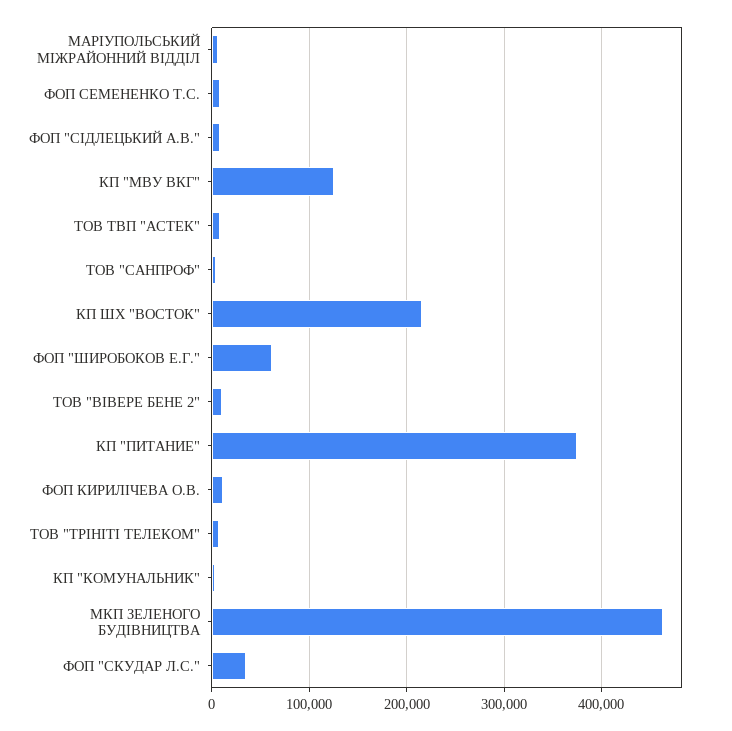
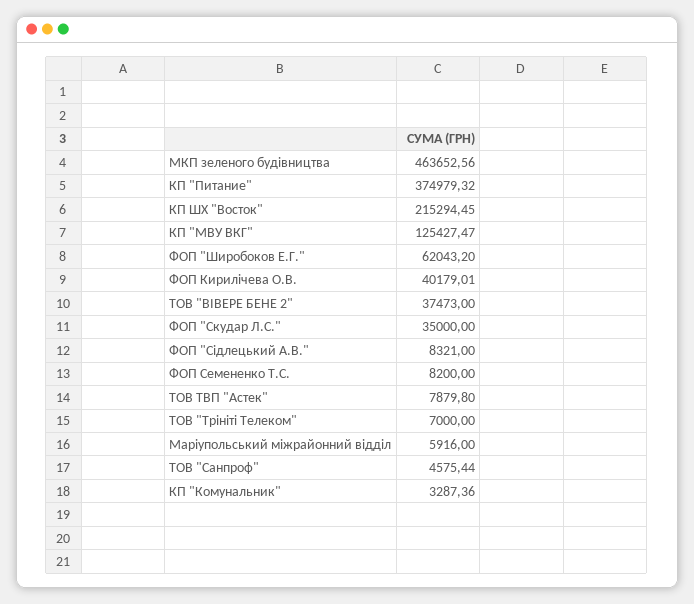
  {
    "МАРІУПОЛЬСЬКИЙ МІЖРАЙОННИЙ ВІДДІЛ": 5916,
    "ФОП СЕМЕНЕНКО Т.С.": 8200,
    "ФОП \"СІДЛЕЦЬКИЙ А.В.\"": 8321,
    "КП \"МВУ ВКГ\"": 125427.47,
    "ТОВ ТВП \"АСТЕК\"": 7879.8,
    "ТОВ \"САНПРОФ\"": 4575.44,
    "КП ШХ \"ВОСТОК\"": 215294.45,
    "ФОП \"ШИРОБОКОВ Е.Г.\"": 62043.2,
-   "ТОВ \"ВІВЕРЕ БЕНЕ 2\"": 10000,
+   "ТОВ \"ВІВЕРЕ БЕНЕ 2\"": 37473,
    "КП \"ПИТАНИЕ\"": 374979.32,
-   "ФОП КИРИЛІЧЕВА О.В.": 10000,
+   "ФОП КИРИЛІЧЕВА О.В.": 40179.01,
    "ТОВ \"ТРІНІТІ ТЕЛЕКОМ\"": 7000,
    "КП \"КОМУНАЛЬНИК\"": 3287.36,
    "МКП ЗЕЛЕНОГО БУДIВНИЦТВА": 463652.56,
    "ФОП \"СКУДАР Л.С.\"": 35000
  }

